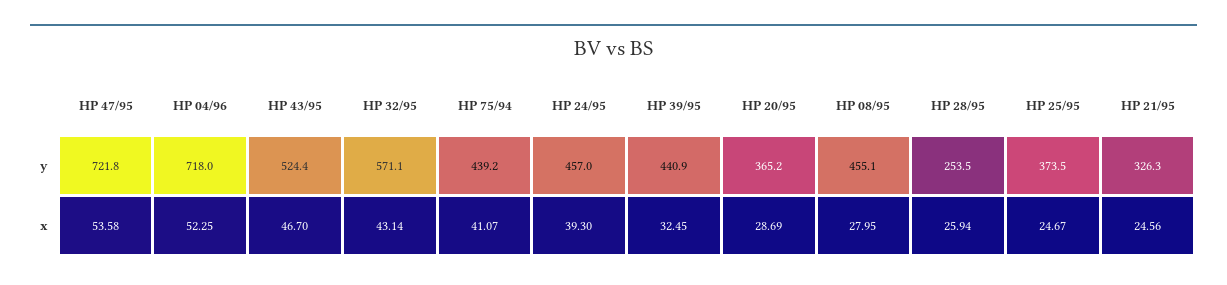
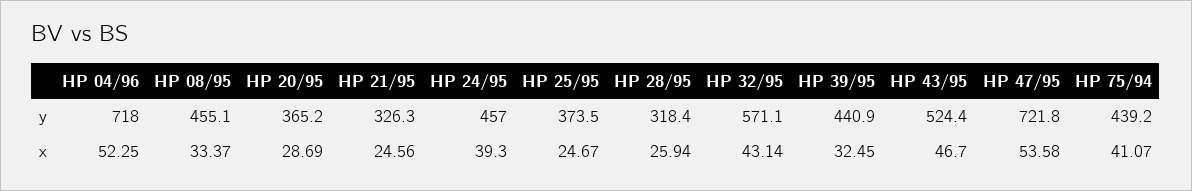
  {
    "HP 47/95": {
      "y": 721.8,
      "x": 53.58
    },
    "HP 04/96": {
      "y": 718,
      "x": 52.25
    },
    "HP 43/95": {
      "y": 524.4,
      "x": 46.7
    },
    "HP 32/95": {
      "y": 571.1,
      "x": 43.14
    },
    "HP 75/94": {
      "y": 439.2,
      "x": 41.07
    },
    "HP 24/95": {
      "y": 457,
      "x": 39.3
    },
    "HP 39/95": {
      "y": 440.9,
      "x": 32.45
    },
    "HP 20/95": {
      "y": 365.2,
      "x": 28.69
    },
    "HP 08/95": {
      "y": 455.1,
-     "x": 27.95
+     "x": 33.37
    },
    "HP 28/95": {
-     "y": 253.5,
+     "y": 318.4,
      "x": 25.94
    },
    "HP 25/95": {
      "y": 373.5,
      "x": 24.67
    },
    "HP 21/95": {
      "y": 326.3,
      "x": 24.56
    }
  }

